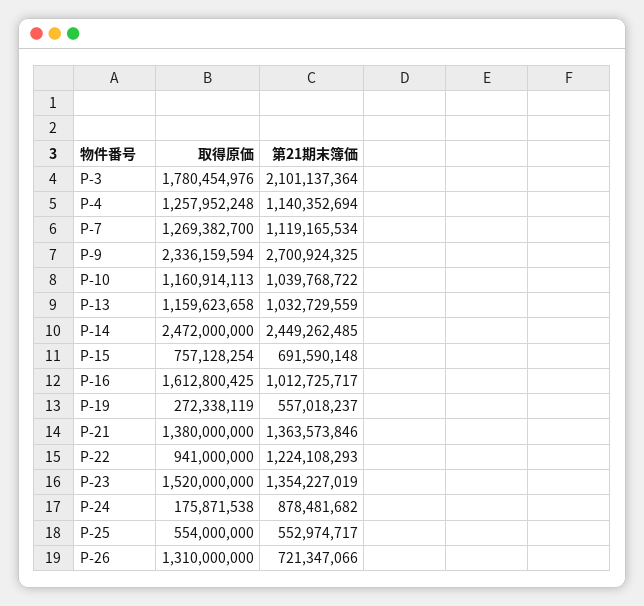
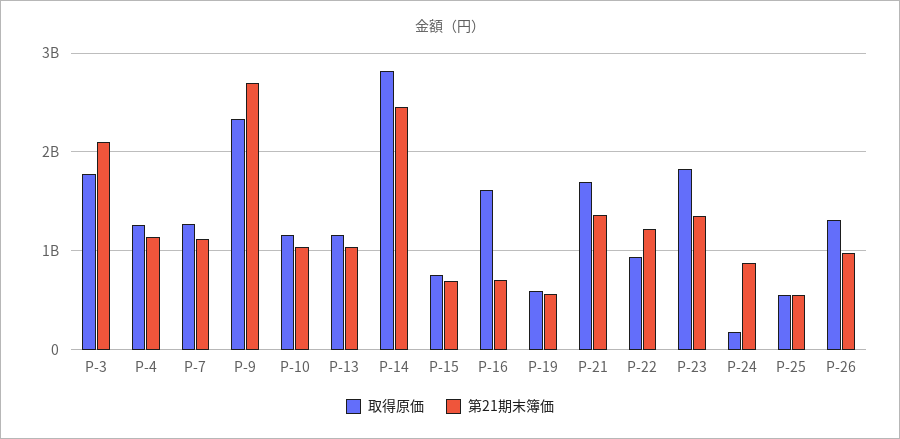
  {
    "取得原価": {
      "P-3": 1780454976,
      "P-4": 1257952248,
      "P-7": 1269382700,
      "P-9": 2336159594,
      "P-10": 1160914113,
      "P-13": 1159623658,
-     "P-14": 2472000000,
+     "P-14": 2800000000,
      "P-15": 757128254,
      "P-16": 1612800425,
-     "P-19": 272338119,
+     "P-19": 600000000,
-     "P-21": 1380000000,
+     "P-21": 1700000000,
      "P-22": 941000000,
-     "P-23": 1520000000,
+     "P-23": 1800000000,
      "P-24": 175871538,
      "P-25": 554000000,
      "P-26": 1310000000
    },
    "第21期末簿価": {
      "P-3": 2101137364,
      "P-4": 1140352694,
      "P-7": 1119165534,
      "P-9": 2700924325,
      "P-10": 1039768722,
      "P-13": 1032729559,
      "P-14": 2449262485,
      "P-15": 691590148,
-     "P-16": 1012725717,
+     "P-16": 700000000,
      "P-19": 557018237,
      "P-21": 1363573846,
      "P-22": 1224108293,
      "P-23": 1354227019,
      "P-24": 878481682,
      "P-25": 552974717,
-     "P-26": 721347066
+     "P-26": 1000000000
    }
  }

